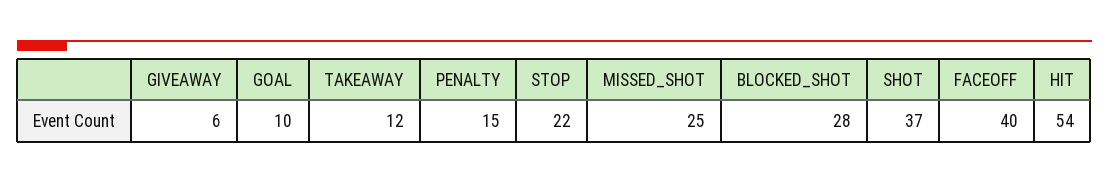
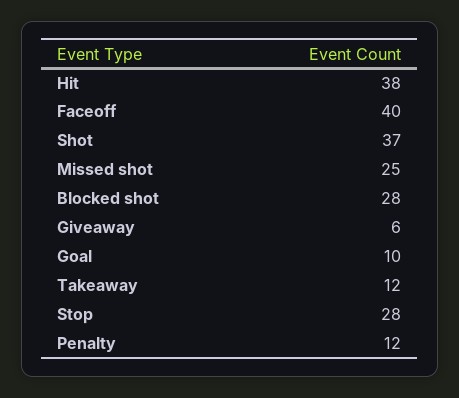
  {
    "GIVEAWAY": 6,
    "GOAL": 10,
    "TAKEAWAY": 12,
-   "PENALTY": 15,
+   "PENALTY": 12,
-   "STOP": 22,
+   "STOP": 28,
    "MISSED_SHOT": 25,
    "BLOCKED_SHOT": 28,
    "SHOT": 37,
    "FACEOFF": 40,
-   "HIT": 54
+   "HIT": 38
  }

